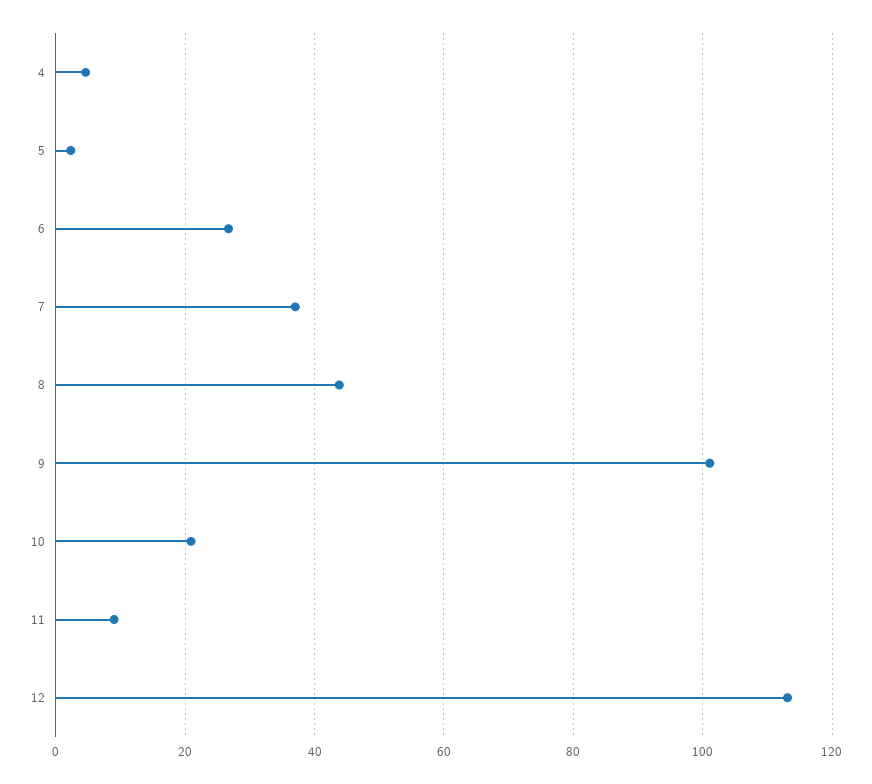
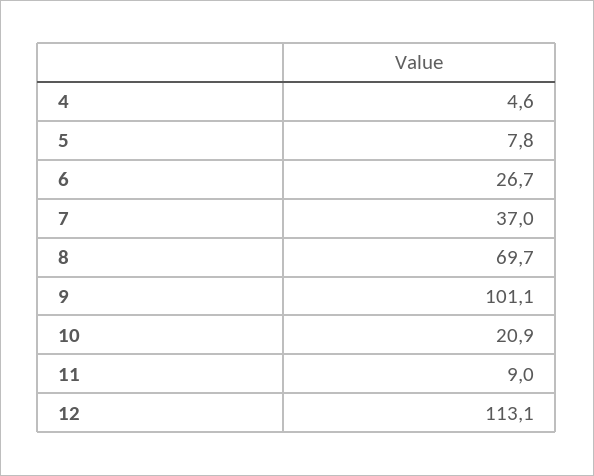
  {
    "4": 4.6,
-   "5": 2,
+   "5": 7.8,
    "6": 26.7,
    "7": 37,
-   "8": 44,
+   "8": 69.7,
    "9": 101.1,
    "10": 20.9,
    "11": 9,
    "12": 113.1
  }

